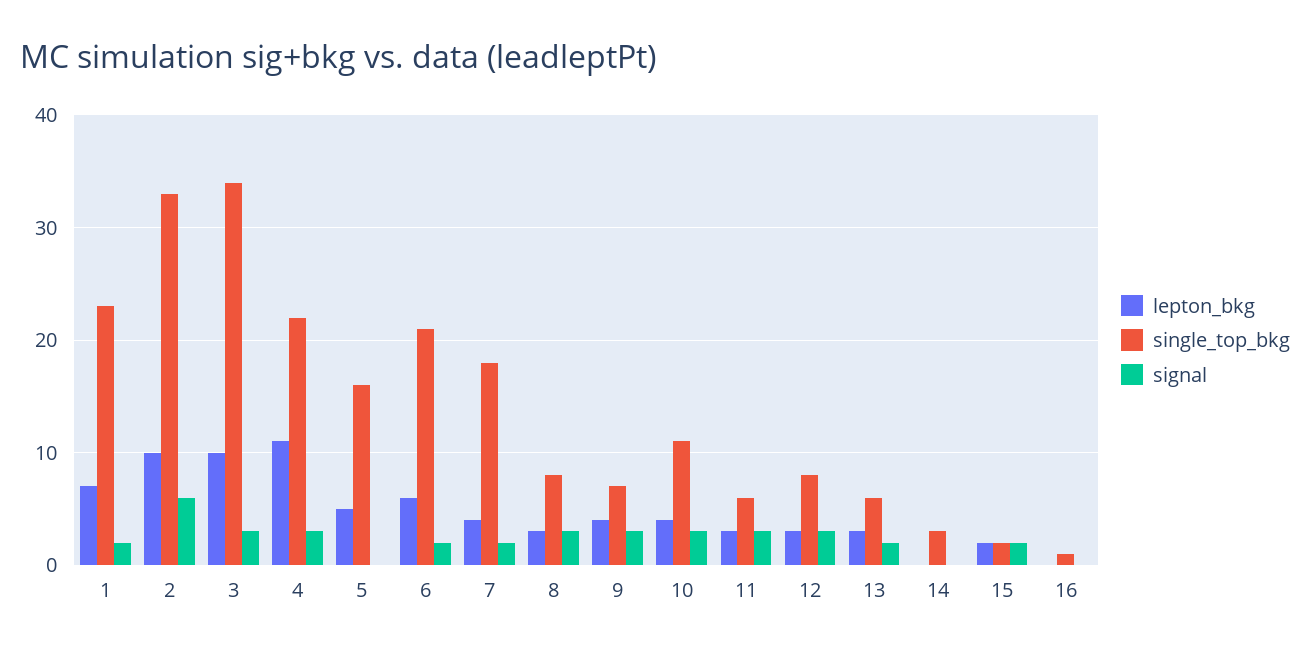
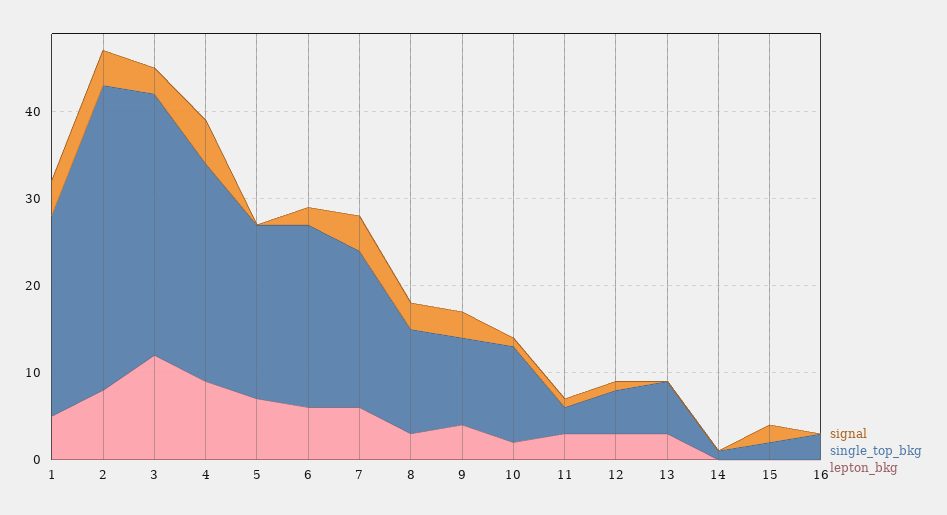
  {
    "lepton_bkg": {
-     "1": 7,
+     "1": 5,
-     "2": 10,
+     "2": 8,
-     "3": 10,
+     "3": 12,
-     "4": 11,
+     "4": 9,
-     "5": 5,
+     "5": 7,
      "6": 6,
-     "7": 4,
+     "7": 6,
      "8": 3,
      "9": 4,
-     "10": 4,
+     "10": 2,
      "11": 3,
      "12": 3,
      "13": 3,
      "14": 0,
-     "15": 2,
+     "15": 0,
      "16": 0
    },
    "single_top_bkg": {
      "1": 23,
-     "2": 33,
+     "2": 35,
-     "3": 34,
+     "3": 30,
-     "4": 22,
+     "4": 25,
-     "5": 16,
+     "5": 20,
      "6": 21,
      "7": 18,
-     "8": 8,
+     "8": 12,
-     "9": 7,
+     "9": 10,
      "10": 11,
-     "11": 6,
+     "11": 3,
-     "12": 8,
+     "12": 5,
      "13": 6,
-     "14": 3,
+     "14": 1,
      "15": 2,
-     "16": 1
+     "16": 3
    },
    "signal": {
-     "1": 2,
+     "1": 4,
-     "2": 6,
+     "2": 4,
      "3": 3,
-     "4": 3,
+     "4": 5,
      "5": 0,
      "6": 2,
-     "7": 2,
+     "7": 4,
      "8": 3,
      "9": 3,
-     "10": 3,
+     "10": 1,
-     "11": 3,
+     "11": 1,
-     "12": 3,
+     "12": 1,
-     "13": 2,
+     "13": 0,
      "14": 0,
      "15": 2,
      "16": 0
    }
  }

